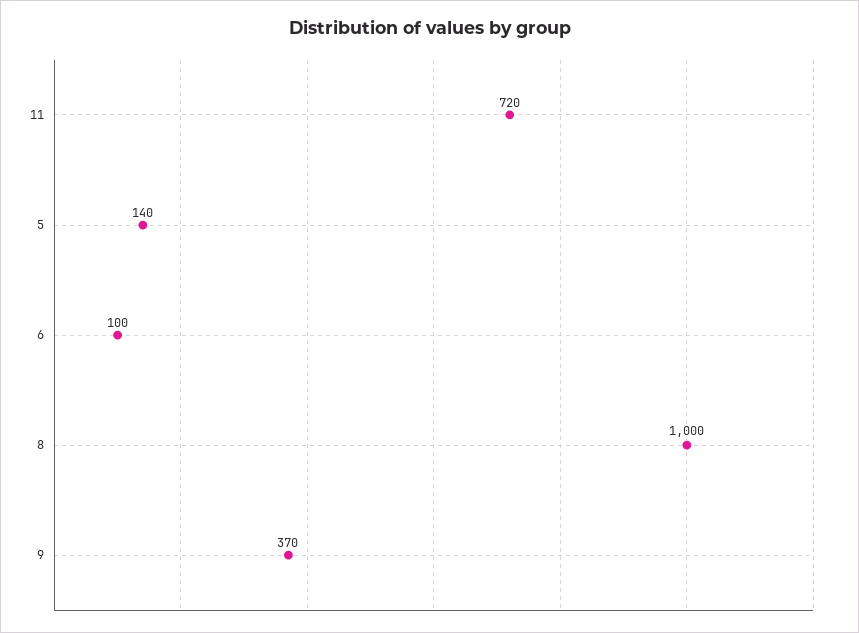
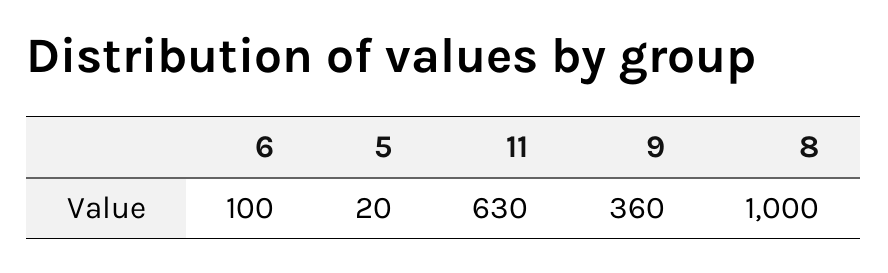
  {
-   "11": 720,
+   "11": 630,
-   "5": 140,
+   "5": 20,
    "6": 100,
    "8": 1000,
-   "9": 370
+   "9": 360
  }

